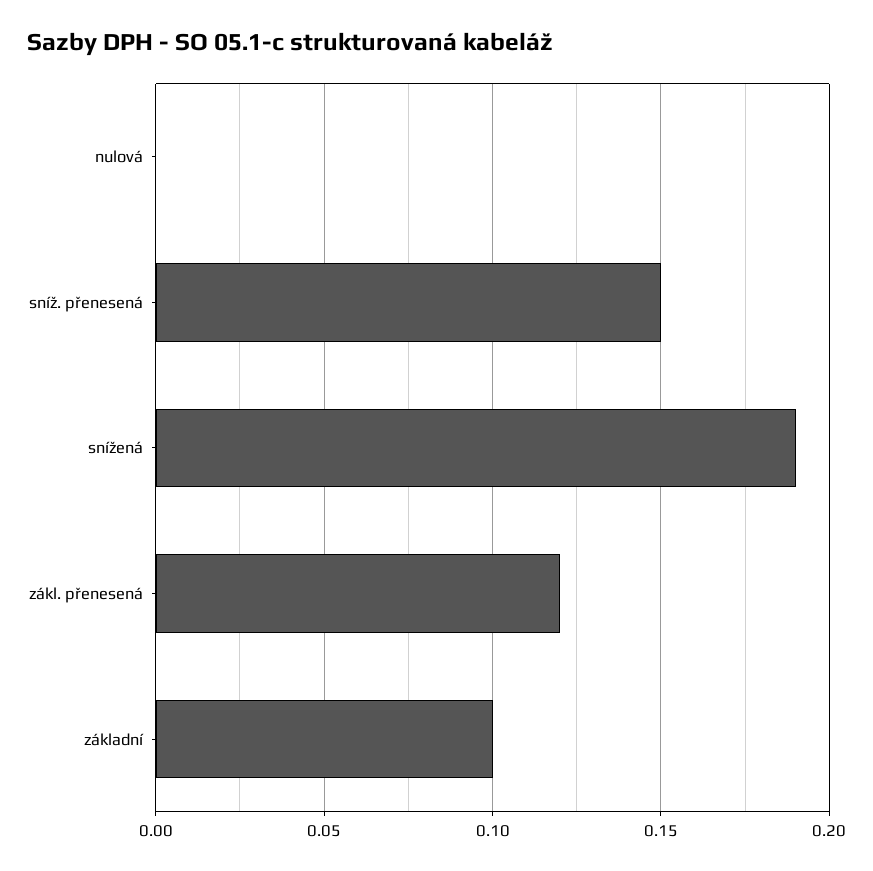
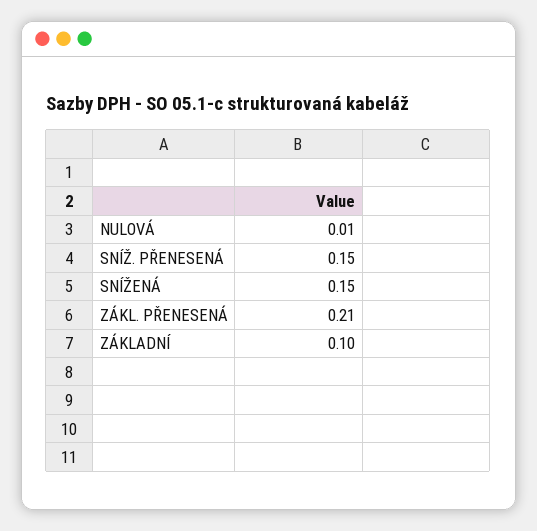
  {
-   "nulová": 0,
+   "nulová": 0.01,
    "sníž. přenesená": 0.15,
-   "snížená": 0.19,
+   "snížená": 0.15,
-   "zákl. přenesená": 0.12,
+   "zákl. přenesená": 0.21,
    "základní": 0.1
  }

